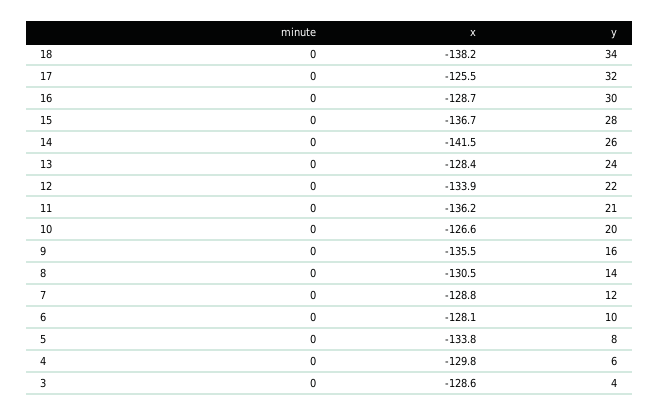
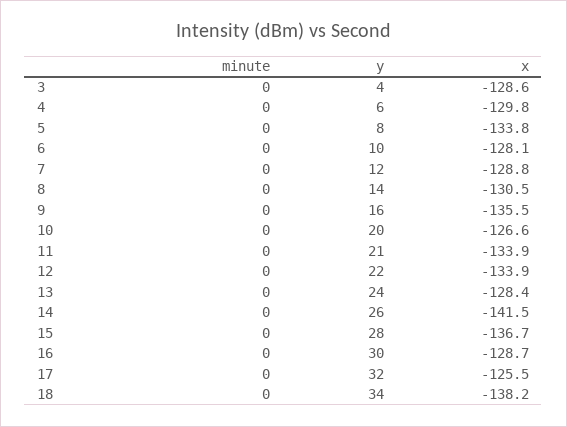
  {
    "minute": {
      "18": 0,
      "17": 0,
      "16": 0,
      "15": 0,
      "14": 0,
      "13": 0,
      "12": 0,
      "11": 0,
      "10": 0,
      "9": 0,
      "8": 0,
      "7": 0,
      "6": 0,
      "5": 0,
      "4": 0,
      "3": 0
    },
    "x": {
      "18": -138.2,
      "17": -125.5,
      "16": -128.7,
      "15": -136.7,
      "14": -141.5,
      "13": -128.4,
      "12": -133.9,
-     "11": -136.2,
+     "11": -133.9,
      "10": -126.6,
      "9": -135.5,
      "8": -130.5,
      "7": -128.8,
      "6": -128.1,
      "5": -133.8,
      "4": -129.8,
      "3": -128.6
    },
    "y": {
      "18": 34,
      "17": 32,
      "16": 30,
      "15": 28,
      "14": 26,
      "13": 24,
      "12": 22,
      "11": 21,
      "10": 20,
      "9": 16,
      "8": 14,
      "7": 12,
      "6": 10,
      "5": 8,
      "4": 6,
      "3": 4
    }
  }

